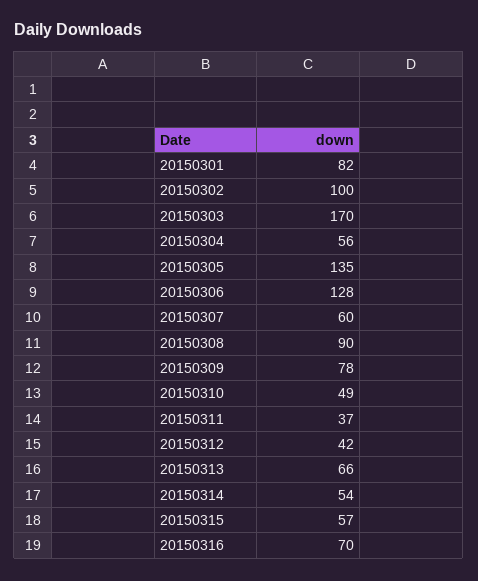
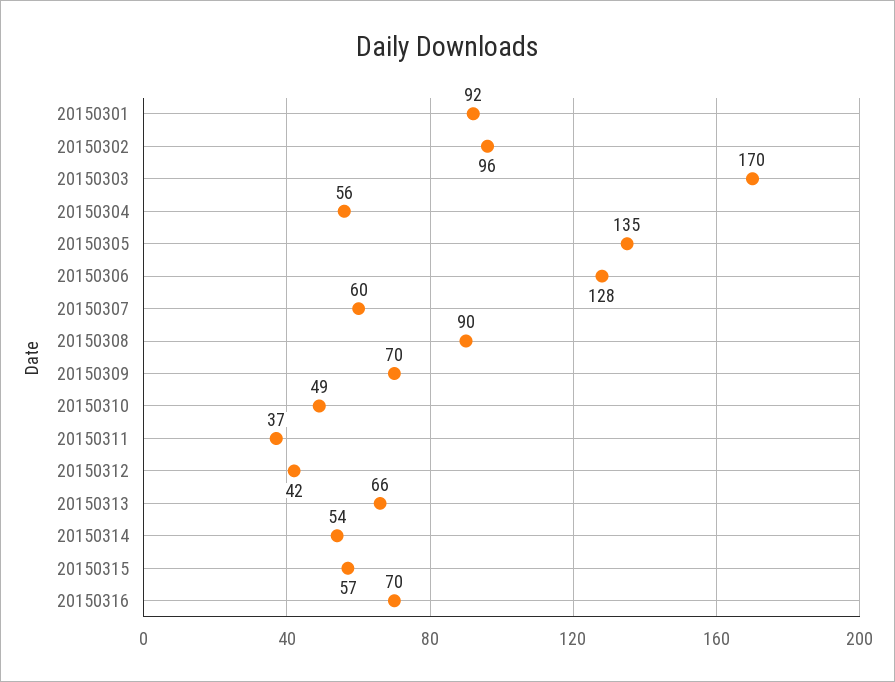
  {
-   "20150301": 82,
+   "20150301": 92,
-   "20150302": 100,
+   "20150302": 96,
    "20150303": 170,
    "20150304": 56,
    "20150305": 135,
    "20150306": 128,
    "20150307": 60,
    "20150308": 90,
-   "20150309": 78,
+   "20150309": 70,
    "20150310": 49,
    "20150311": 37,
    "20150312": 42,
    "20150313": 66,
    "20150314": 54,
    "20150315": 57,
    "20150316": 70
  }

